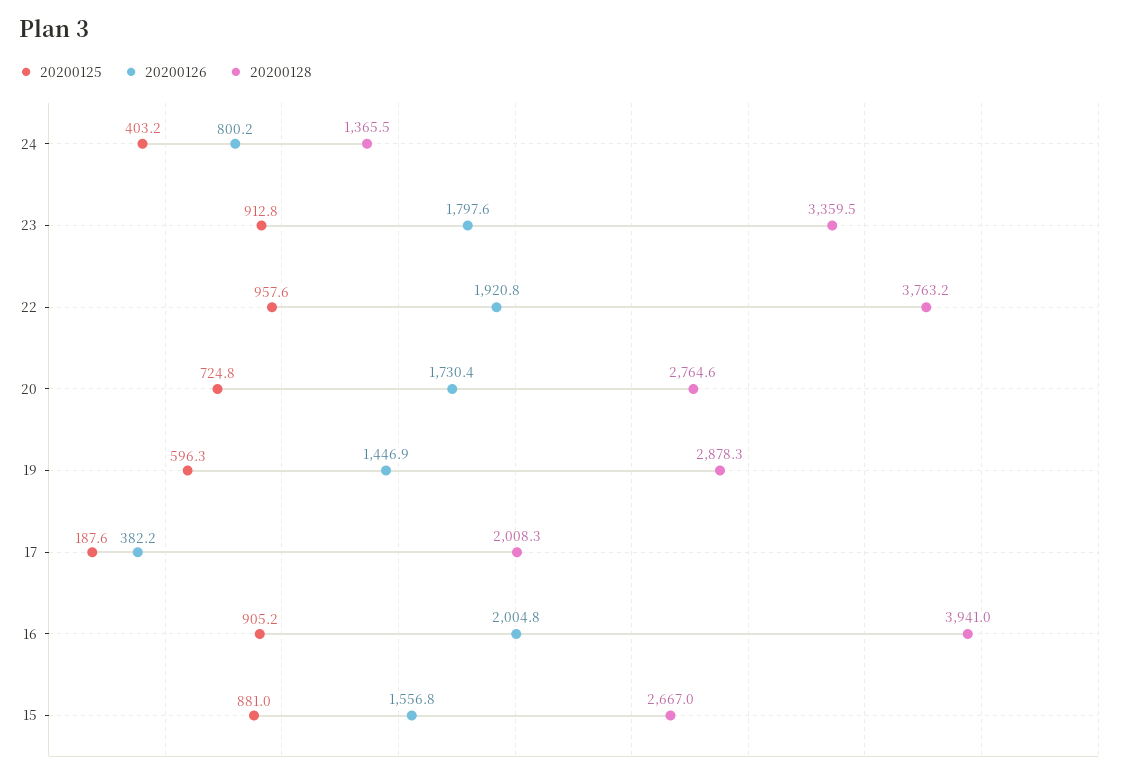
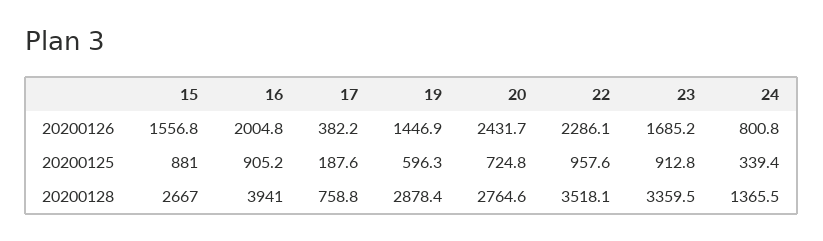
  {
    "20200125": {
-     "24": 403.2,
+     "24": 339.4,
      "23": 912.8,
      "22": 957.6,
      "20": 724.8,
      "19": 596.3,
      "17": 187.6,
      "16": 905.2,
      "15": 881
    },
    "20200126": {
-     "24": 800.2,
+     "24": 800.8,
-     "23": 1797.6,
+     "23": 1685.2,
-     "22": 1920.8,
+     "22": 2286.1,
-     "20": 1730.4,
+     "20": 2431.7,
      "19": 1446.9,
      "17": 382.2,
      "16": 2004.8,
      "15": 1556.8
    },
    "20200128": {
      "24": 1365.5,
      "23": 3359.5,
-     "22": 3763.2,
+     "22": 3518.1,
      "20": 2764.6,
-     "19": 2878.3,
+     "19": 2878.4,
-     "17": 2008.3,
+     "17": 758.8,
      "16": 3941,
      "15": 2667
    }
  }

